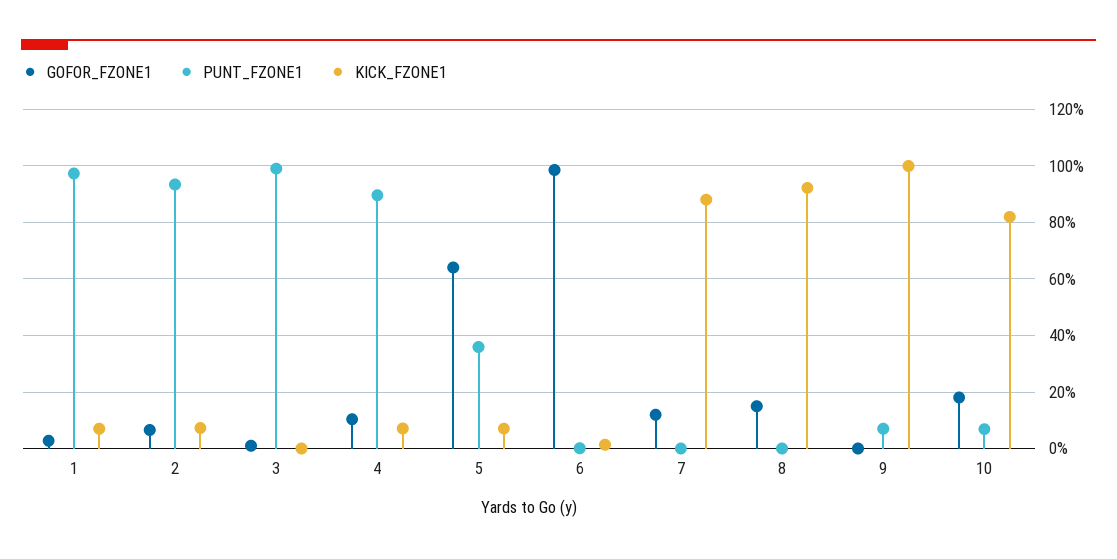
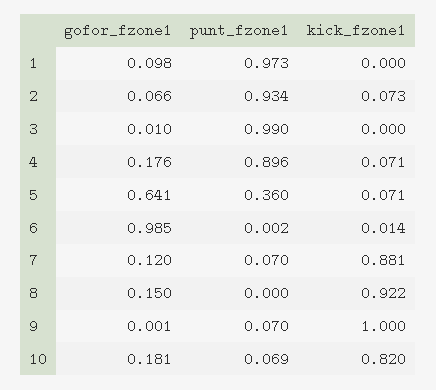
  {
    "GOFOR_FZONE1": {
-     "1": 0.025,
+     "1": 0.098,
      "2": 0.066,
      "3": 0.01,
-     "4": 0.1,
+     "4": 0.176,
      "5": 0.641,
      "6": 0.985,
      "7": 0.12,
      "8": 0.15,
      "9": 0.001,
      "10": 0.181
    },
    "PUNT_FZONE1": {
      "1": 0.973,
      "2": 0.934,
      "3": 0.99,
      "4": 0.896,
      "5": 0.36,
      "6": 0.002,
-     "7": 0,
+     "7": 0.07,
      "8": 0,
      "9": 0.07,
      "10": 0.069
    },
    "KICK_FZONE1": {
-     "1": 0.075,
+     "1": 0,
      "2": 0.073,
      "3": 0,
      "4": 0.071,
      "5": 0.071,
      "6": 0.014,
      "7": 0.881,
      "8": 0.922,
      "9": 1,
      "10": 0.82
    }
  }

